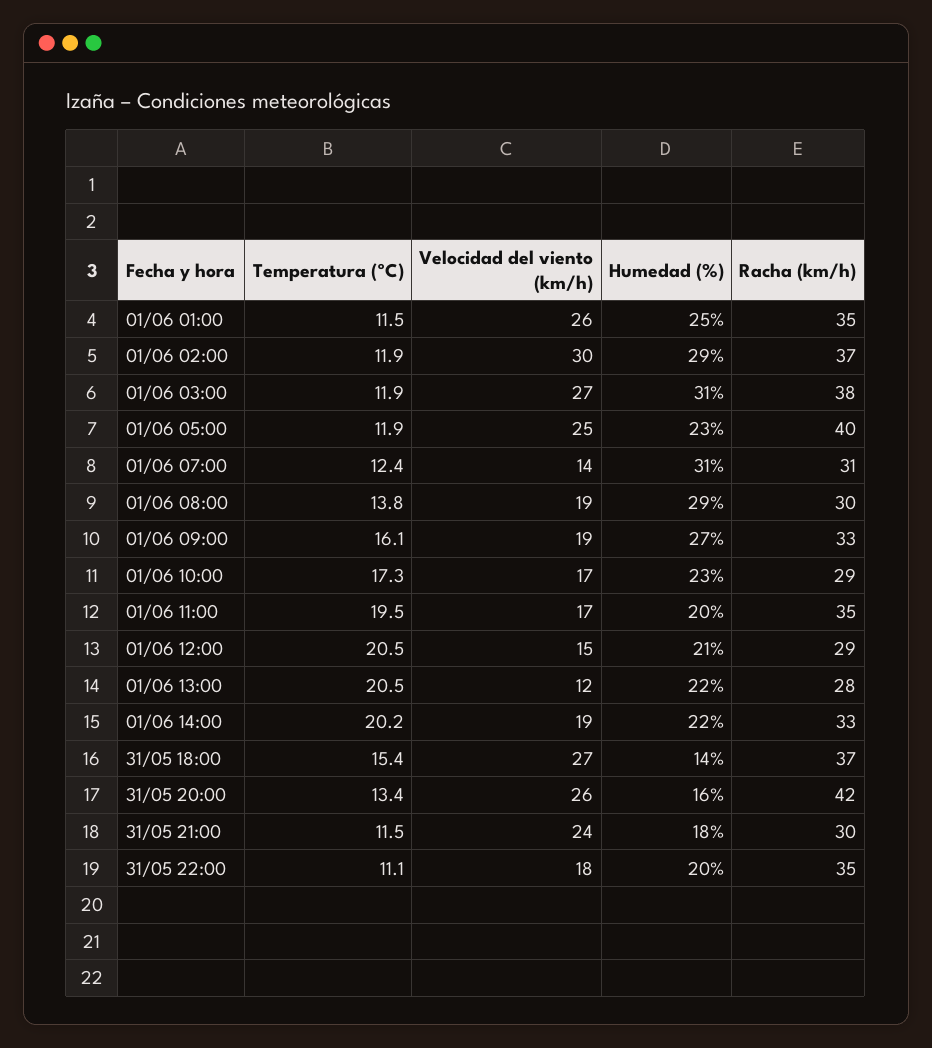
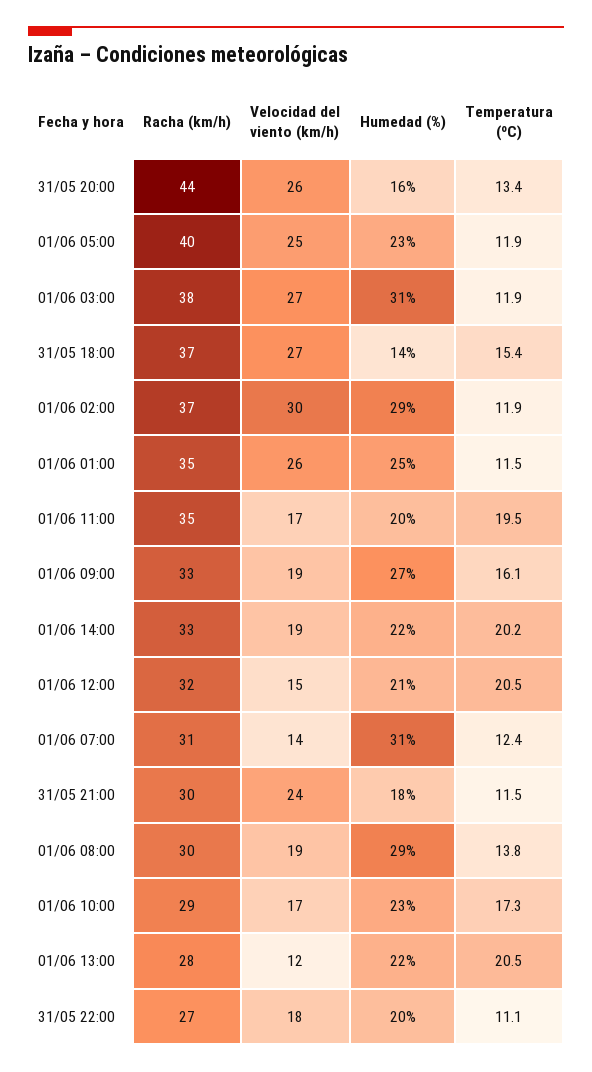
  {
    "Temperatura (ºC)": {
      "01/06 01:00": 11.5,
      "01/06 02:00": 11.9,
      "01/06 03:00": 11.9,
      "01/06 05:00": 11.9,
      "01/06 07:00": 12.4,
      "01/06 08:00": 13.8,
      "01/06 09:00": 16.1,
      "01/06 10:00": 17.3,
      "01/06 11:00": 19.5,
      "01/06 12:00": 20.5,
      "01/06 13:00": 20.5,
      "01/06 14:00": 20.2,
      "31/05 18:00": 15.4,
      "31/05 20:00": 13.4,
      "31/05 21:00": 11.5,
      "31/05 22:00": 11.1
    },
    "Velocidad del viento (km/h)": {
      "01/06 01:00": 26,
      "01/06 02:00": 30,
      "01/06 03:00": 27,
      "01/06 05:00": 25,
      "01/06 07:00": 14,
      "01/06 08:00": 19,
      "01/06 09:00": 19,
      "01/06 10:00": 17,
      "01/06 11:00": 17,
      "01/06 12:00": 15,
      "01/06 13:00": 12,
      "01/06 14:00": 19,
      "31/05 18:00": 27,
      "31/05 20:00": 26,
      "31/05 21:00": 24,
      "31/05 22:00": 18
    },
    "Humedad (%)": {
      "01/06 01:00": 25,
      "01/06 02:00": 29,
      "01/06 03:00": 31,
      "01/06 05:00": 23,
      "01/06 07:00": 31,
      "01/06 08:00": 29,
      "01/06 09:00": 27,
      "01/06 10:00": 23,
      "01/06 11:00": 20,
      "01/06 12:00": 21,
      "01/06 13:00": 22,
      "01/06 14:00": 22,
      "31/05 18:00": 14,
      "31/05 20:00": 16,
      "31/05 21:00": 18,
      "31/05 22:00": 20
    },
    "Racha (km/h)": {
      "01/06 01:00": 35,
      "01/06 02:00": 37,
      "01/06 03:00": 38,
      "01/06 05:00": 40,
      "01/06 07:00": 31,
      "01/06 08:00": 30,
      "01/06 09:00": 33,
      "01/06 10:00": 29,
      "01/06 11:00": 35,
-     "01/06 12:00": 29,
+     "01/06 12:00": 32,
      "01/06 13:00": 28,
      "01/06 14:00": 33,
      "31/05 18:00": 37,
-     "31/05 20:00": 42,
+     "31/05 20:00": 44,
      "31/05 21:00": 30,
-     "31/05 22:00": 35
+     "31/05 22:00": 27
    }
  }

